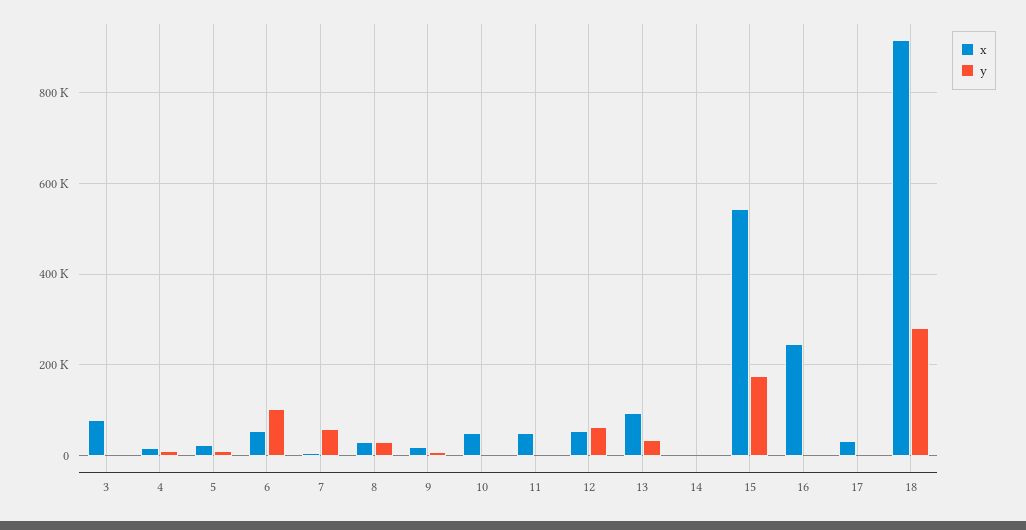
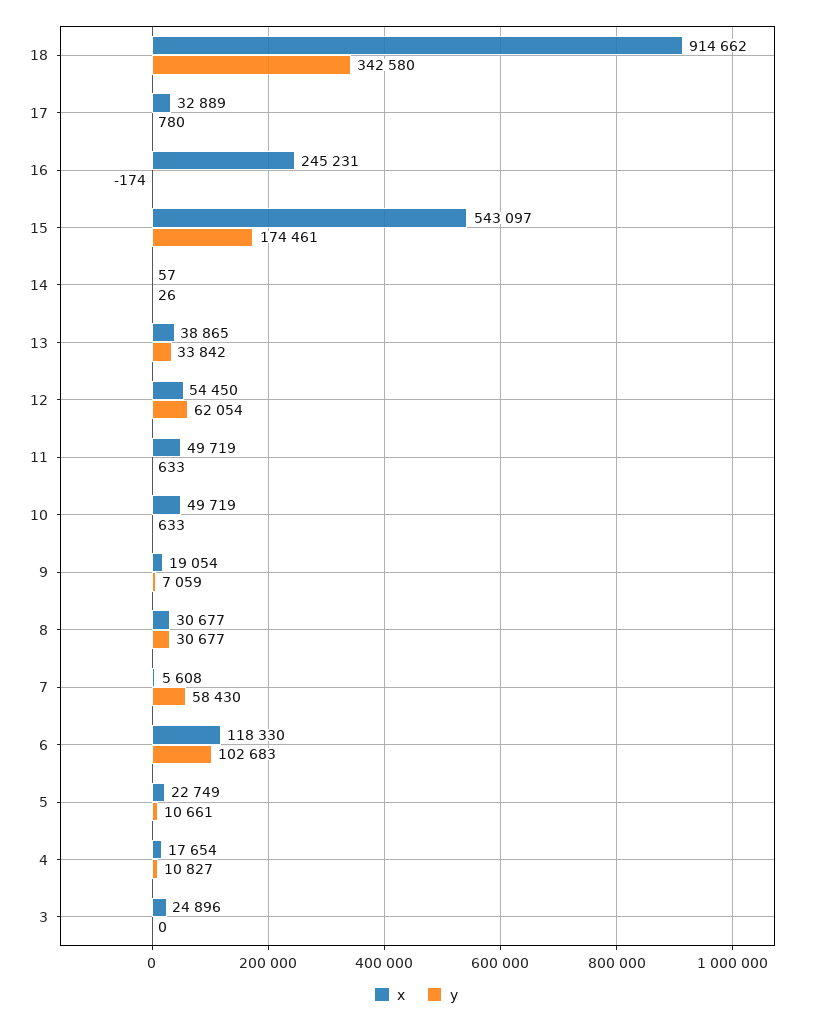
  {
    "x": {
-     "3": 80000,
+     "3": 24896,
      "4": 17654,
      "5": 22749,
-     "6": 60000,
+     "6": 118330,
      "7": 5608,
      "8": 30677,
      "9": 19054,
      "10": 49719,
      "11": 49719,
      "12": 54450,
-     "13": 100000,
+     "13": 38865,
      "14": 57,
      "15": 543097,
      "16": 245231,
      "17": 32889,
      "18": 914662
    },
    "y": {
      "3": 0,
      "4": 10827,
      "5": 10661,
      "6": 102683,
      "7": 58430,
      "8": 30677,
      "9": 7059,
      "10": 633,
      "11": 633,
      "12": 62054,
      "13": 33842,
      "14": 26,
      "15": 174461,
      "16": -174,
      "17": 780,
-     "18": 280000
+     "18": 342580
    }
  }

